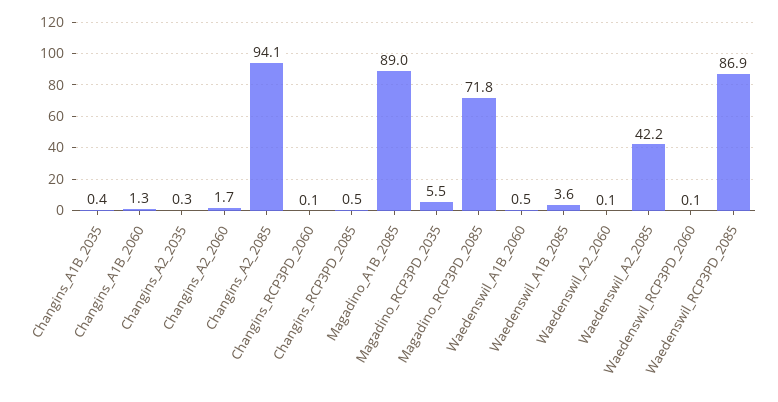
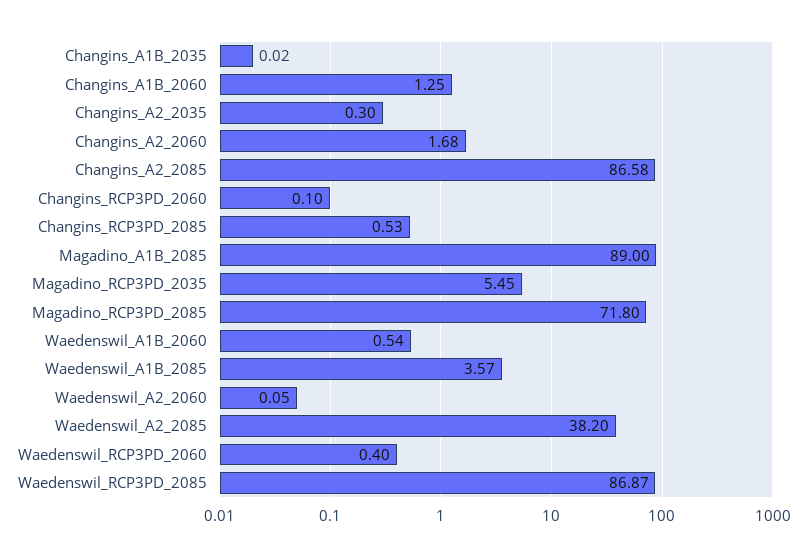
  {
-   "Changins_A1B_2035": 0.4,
+   "Changins_A1B_2035": 0.02,
    "Changins_A1B_2060": 1.25,
    "Changins_A2_2035": 0.3,
    "Changins_A2_2060": 1.68,
-   "Changins_A2_2085": 94.1,
+   "Changins_A2_2085": 86.58,
    "Changins_RCP3PD_2060": 0.1,
    "Changins_RCP3PD_2085": 0.53,
    "Magadino_A1B_2085": 89,
    "Magadino_RCP3PD_2035": 5.45,
    "Magadino_RCP3PD_2085": 71.8,
    "Waedenswil_A1B_2060": 0.54,
    "Waedenswil_A1B_2085": 3.57,
    "Waedenswil_A2_2060": 0.05,
-   "Waedenswil_A2_2085": 42.2,
+   "Waedenswil_A2_2085": 38.2,
-   "Waedenswil_RCP3PD_2060": 0.1,
+   "Waedenswil_RCP3PD_2060": 0.4,
    "Waedenswil_RCP3PD_2085": 86.87
  }

